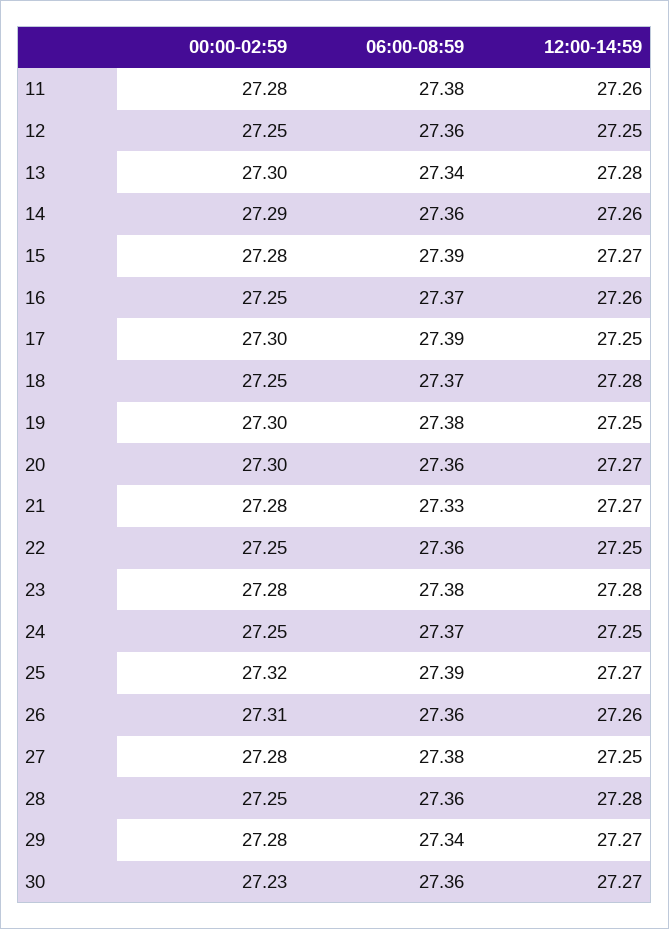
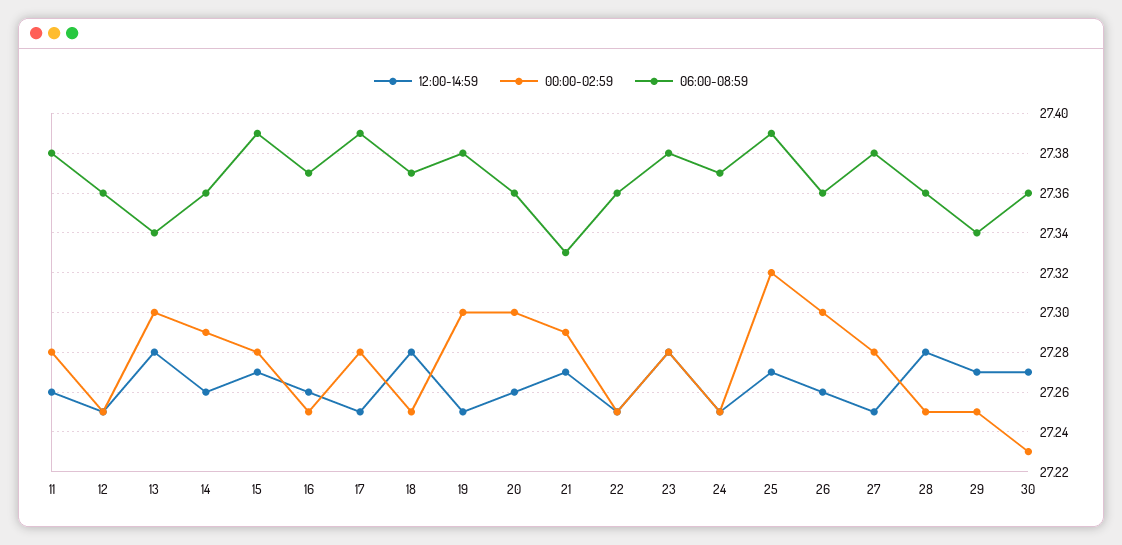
  {
    "00:00-02:59": {
      "11": 27.28,
      "12": 27.25,
      "13": 27.3,
      "14": 27.29,
      "15": 27.28,
      "16": 27.25,
-     "17": 27.3,
+     "17": 27.28,
      "18": 27.25,
      "19": 27.3,
      "20": 27.3,
-     "21": 27.28,
+     "21": 27.29,
      "22": 27.25,
      "23": 27.28,
      "24": 27.25,
      "25": 27.32,
-     "26": 27.31,
+     "26": 27.3,
      "27": 27.28,
      "28": 27.25,
-     "29": 27.28,
+     "29": 27.25,
      "30": 27.23
    },
    "06:00-08:59": {
      "11": 27.38,
      "12": 27.36,
      "13": 27.34,
      "14": 27.36,
      "15": 27.39,
      "16": 27.37,
      "17": 27.39,
      "18": 27.37,
      "19": 27.38,
      "20": 27.36,
      "21": 27.33,
      "22": 27.36,
      "23": 27.38,
      "24": 27.37,
      "25": 27.39,
      "26": 27.36,
      "27": 27.38,
      "28": 27.36,
      "29": 27.34,
      "30": 27.36
    },
    "12:00-14:59": {
      "11": 27.26,
      "12": 27.25,
      "13": 27.28,
      "14": 27.26,
      "15": 27.27,
      "16": 27.26,
      "17": 27.25,
      "18": 27.28,
      "19": 27.25,
-     "20": 27.27,
+     "20": 27.26,
      "21": 27.27,
      "22": 27.25,
      "23": 27.28,
      "24": 27.25,
      "25": 27.27,
      "26": 27.26,
      "27": 27.25,
      "28": 27.28,
      "29": 27.27,
      "30": 27.27
    }
  }

